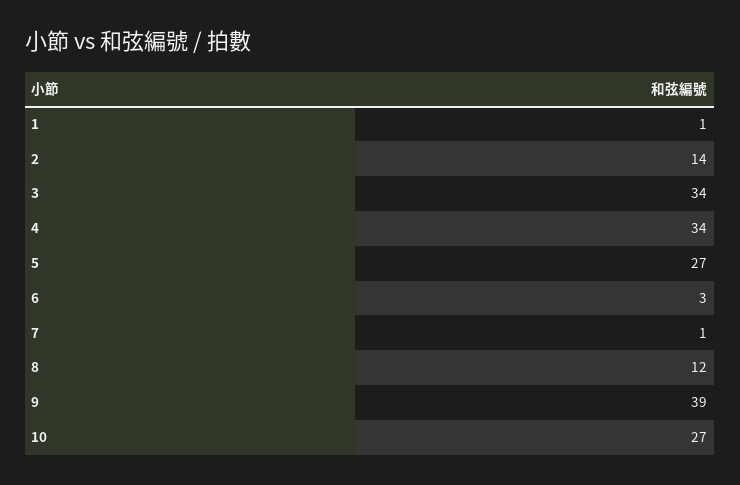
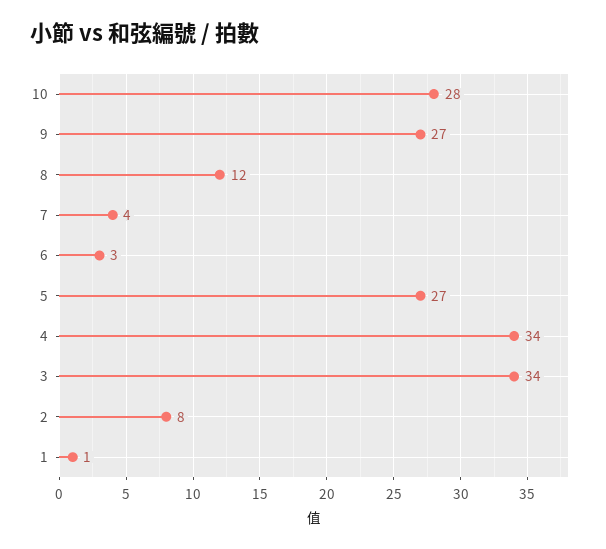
  {
    "1": 1,
-   "2": 14,
+   "2": 8,
    "3": 34,
    "4": 34,
    "5": 27,
    "6": 3,
-   "7": 1,
+   "7": 4,
    "8": 12,
-   "9": 39,
+   "9": 27,
-   "10": 27
+   "10": 28
  }

